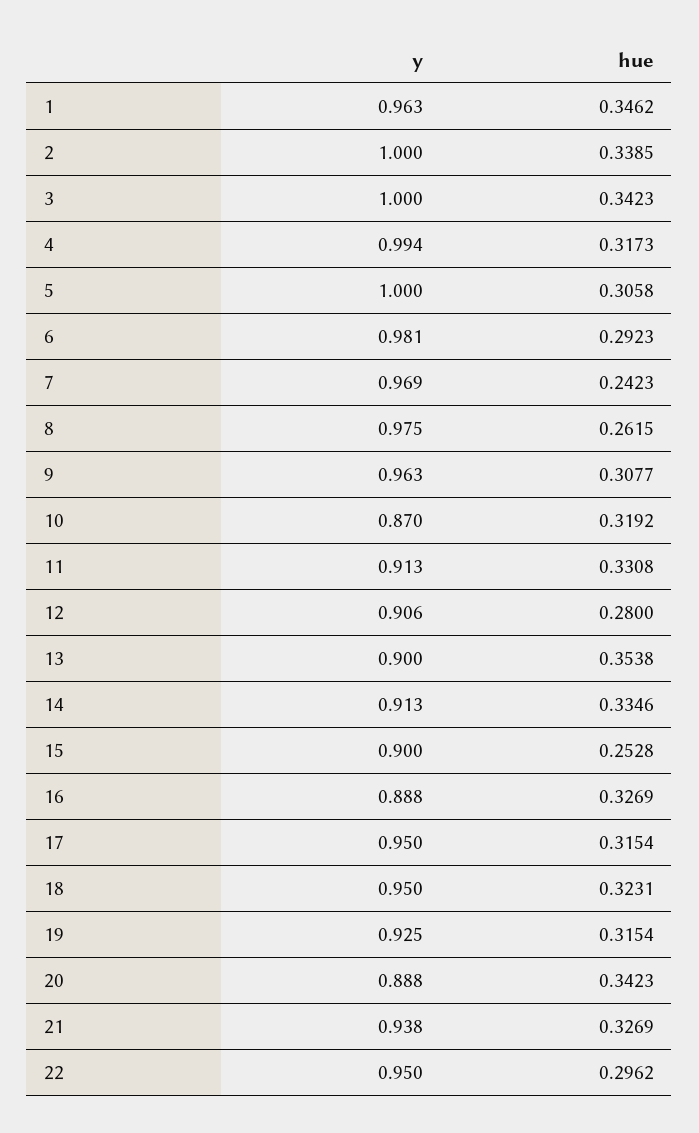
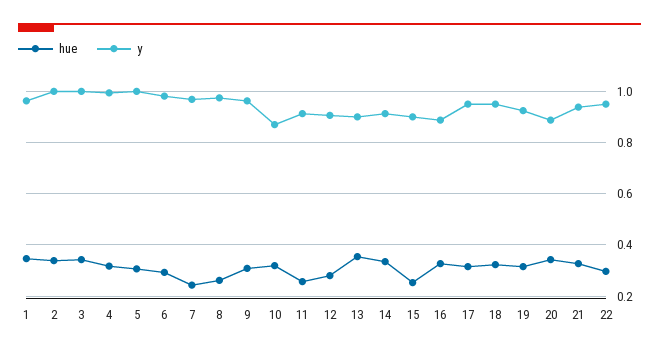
  {
    "y": {
      "1": 0.963,
      "2": 1,
      "3": 1,
      "4": 0.994,
      "5": 1,
      "6": 0.981,
      "7": 0.969,
      "8": 0.975,
      "9": 0.963,
      "10": 0.87,
      "11": 0.913,
      "12": 0.906,
      "13": 0.9,
      "14": 0.913,
      "15": 0.9,
      "16": 0.888,
      "17": 0.95,
      "18": 0.95,
      "19": 0.925,
      "20": 0.888,
      "21": 0.938,
      "22": 0.95
    },
    "hue": {
      "1": 0.3462,
      "2": 0.3385,
      "3": 0.3423,
      "4": 0.3173,
      "5": 0.3058,
      "6": 0.2923,
      "7": 0.2423,
      "8": 0.2615,
      "9": 0.3077,
      "10": 0.3192,
-     "11": 0.3308,
+     "11": 0.25,
      "12": 0.28,
      "13": 0.3538,
      "14": 0.3346,
      "15": 0.2528,
      "16": 0.3269,
      "17": 0.3154,
      "18": 0.3231,
      "19": 0.3154,
      "20": 0.3423,
      "21": 0.3269,
      "22": 0.2962
    }
  }

